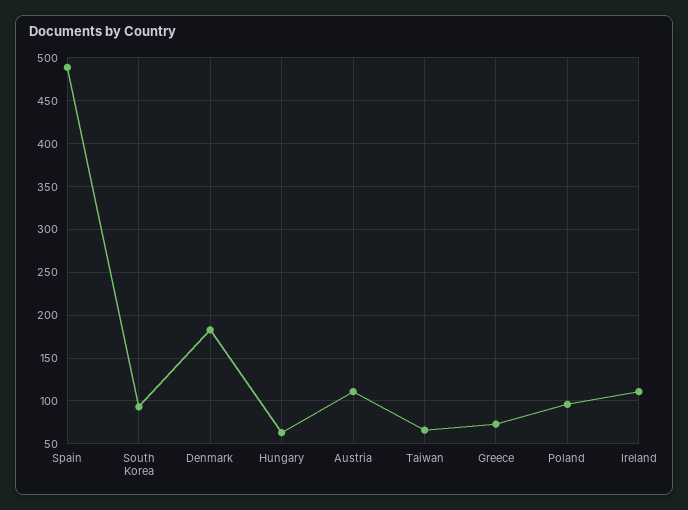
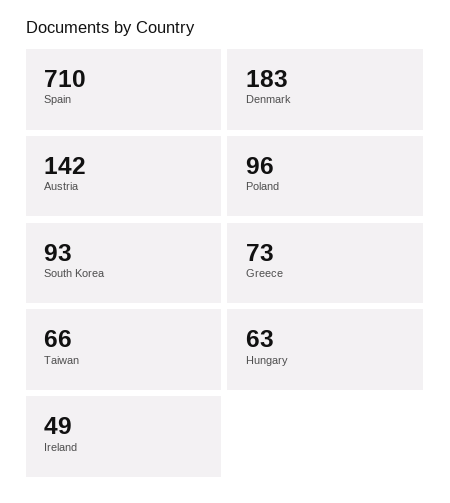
  {
-   "Spain": 490,
+   "Spain": 710,
    "South Korea": 93,
    "Denmark": 183,
    "Hungary": 63,
-   "Austria": 110,
+   "Austria": 142,
    "Taiwan": 66,
    "Greece": 73,
    "Poland": 96,
-   "Ireland": 110
+   "Ireland": 49
  }

